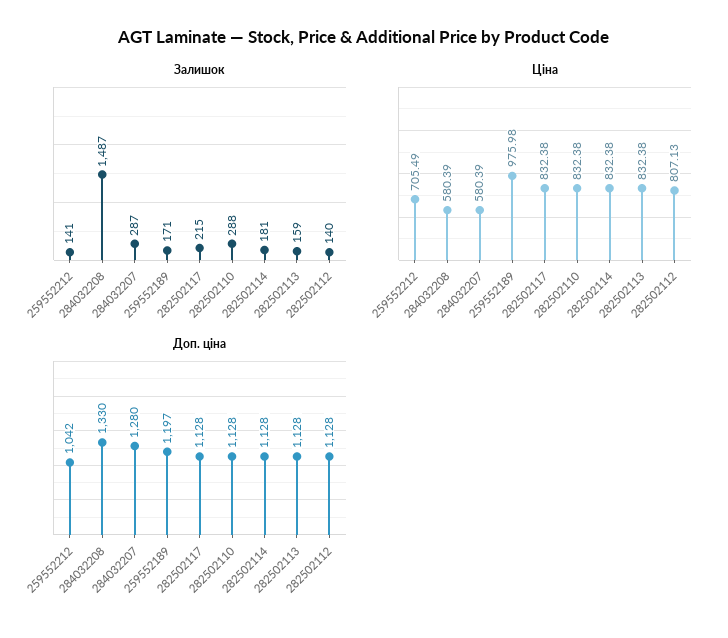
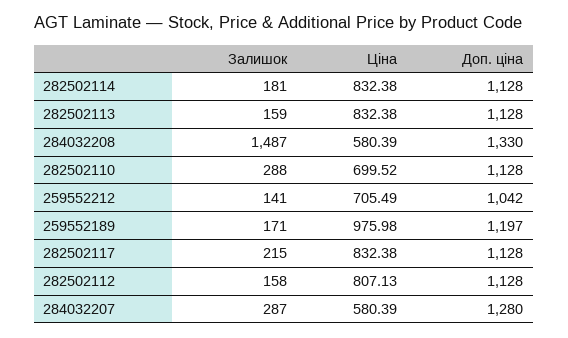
  {
    "Залишок": {
      "259552212": 141,
      "284032208": 1487,
      "284032207": 287,
      "259552189": 171,
      "282502117": 215,
      "282502110": 288,
      "282502114": 181,
      "282502113": 159,
-     "282502112": 140
+     "282502112": 158
    },
    "Ціна": {
      "259552212": 705.49,
      "284032208": 580.39,
      "284032207": 580.39,
      "259552189": 975.98,
      "282502117": 832.38,
-     "282502110": 832.38,
+     "282502110": 699.52,
      "282502114": 832.38,
      "282502113": 832.38,
      "282502112": 807.13
    },
    "Доп. ціна": {
      "259552212": 1042,
      "284032208": 1330,
      "284032207": 1280,
      "259552189": 1197,
      "282502117": 1128,
      "282502110": 1128,
      "282502114": 1128,
      "282502113": 1128,
      "282502112": 1128
    }
  }

